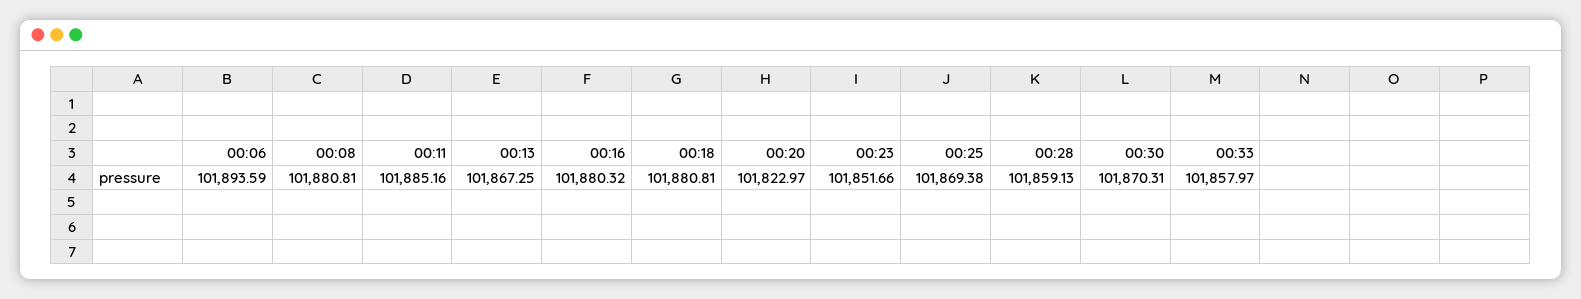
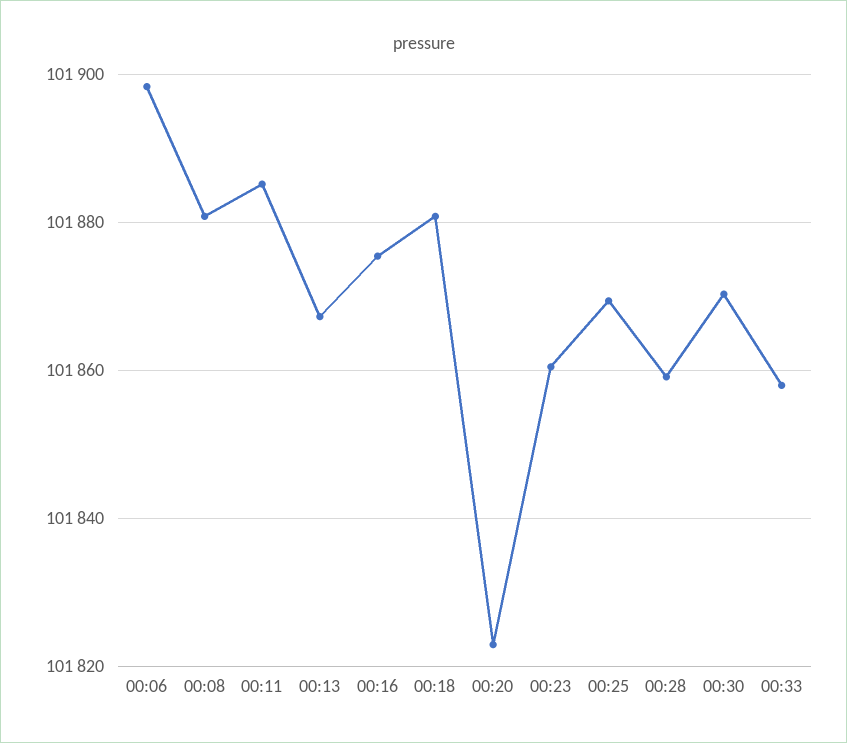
  {
-   "00:06": 101893.59,
+   "00:06": 101898,
    "00:08": 101880.81,
    "00:11": 101885.16,
    "00:13": 101867.25,
-   "00:16": 101880.32,
+   "00:16": 101876,
    "00:18": 101880.81,
    "00:20": 101822.97,
-   "00:23": 101851.66,
+   "00:23": 101860,
    "00:25": 101869.38,
    "00:28": 101859.13,
    "00:30": 101870.31,
    "00:33": 101857.97
  }

